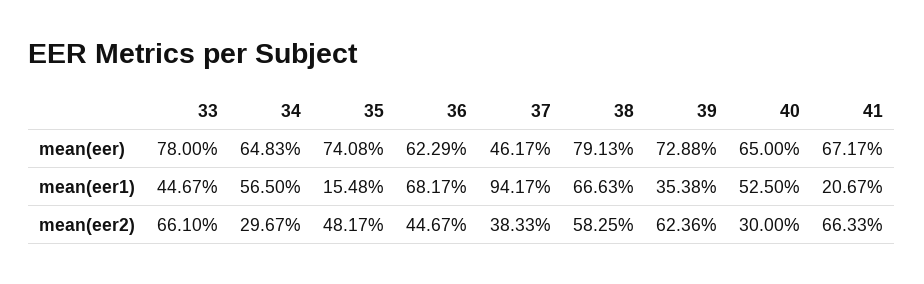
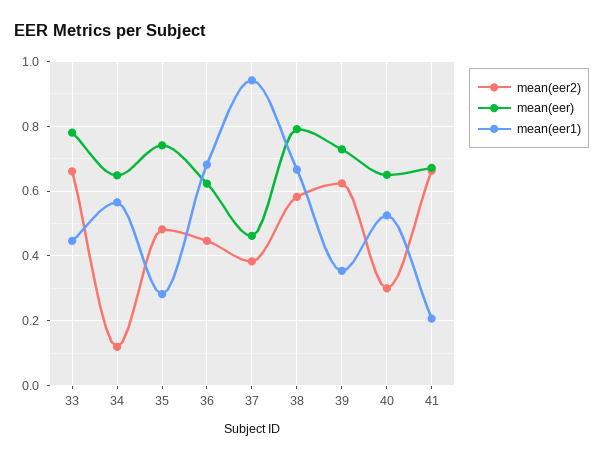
  {
    "mean(eer)": {
      "33": 0.78,
      "34": 0.6483,
      "35": 0.7408,
      "36": 0.6229,
      "37": 0.4617,
      "38": 0.7913,
      "39": 0.7288,
      "40": 0.65,
      "41": 0.6717
    },
    "mean(eer1)": {
      "33": 0.4467,
      "34": 0.565,
-     "35": 0.1548,
+     "35": 0.28,
      "36": 0.6817,
      "37": 0.9417,
      "38": 0.6663,
      "39": 0.3538,
      "40": 0.525,
      "41": 0.2067
    },
    "mean(eer2)": {
      "33": 0.661,
-     "34": 0.2967,
+     "34": 0.12,
      "35": 0.4817,
      "36": 0.4467,
      "37": 0.3833,
      "38": 0.5825,
      "39": 0.6236,
      "40": 0.3,
      "41": 0.6633
    }
  }

